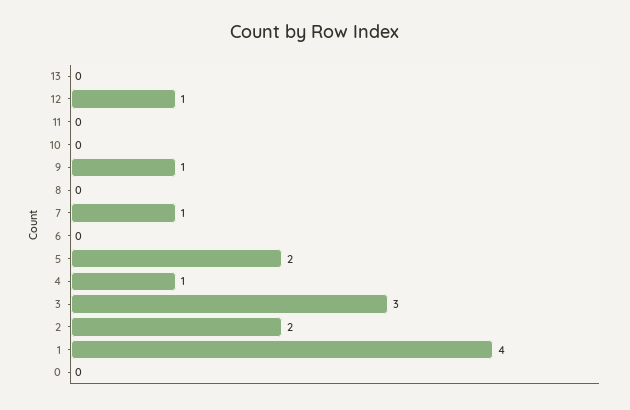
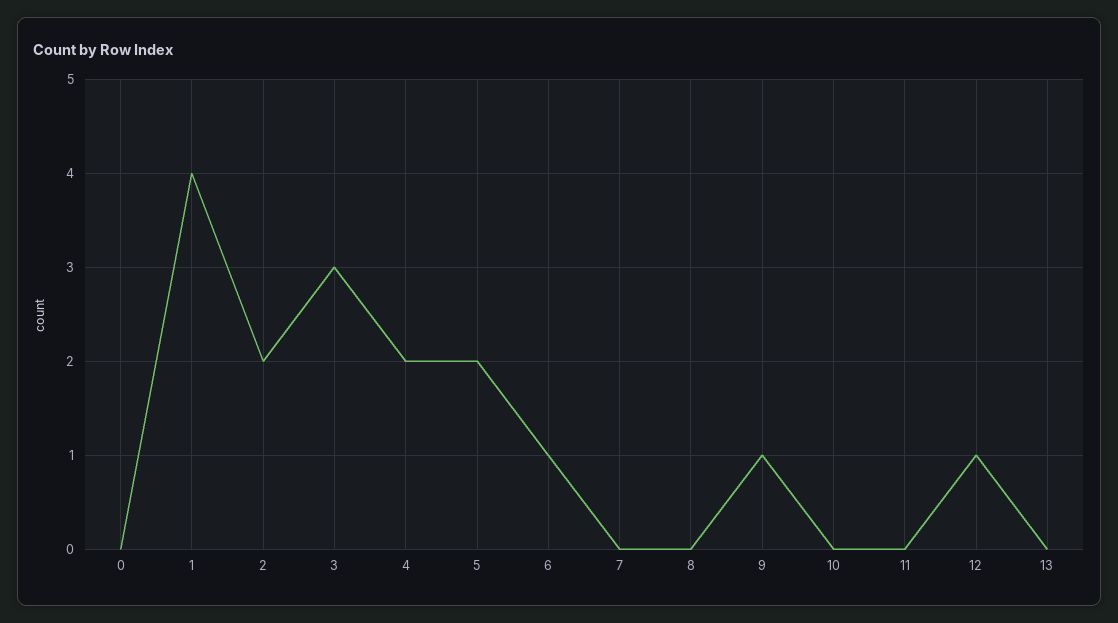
  {
    "13": 0,
    "12": 1,
    "11": 0,
    "10": 0,
    "9": 1,
    "8": 0,
-   "7": 1,
+   "7": 0,
-   "6": 0,
+   "6": 1,
    "5": 2,
-   "4": 1,
+   "4": 2,
    "3": 3,
    "2": 2,
    "1": 4,
    "0": 0
  }

